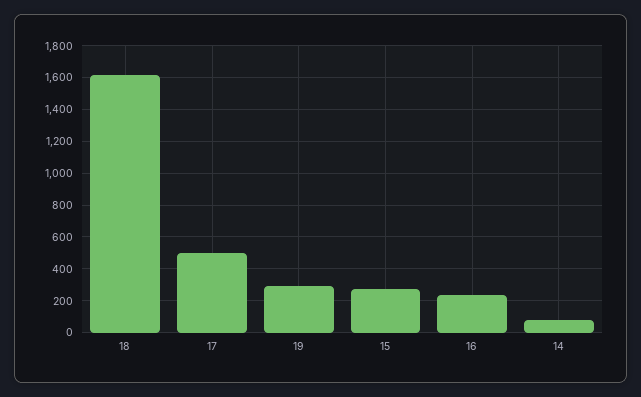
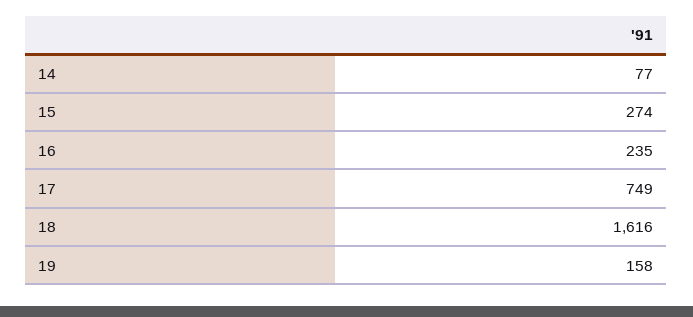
  {
    "18": 1616,
-   "17": 500,
+   "17": 749,
-   "19": 300,
+   "19": 158,
    "15": 274,
    "16": 235,
    "14": 77
  }

